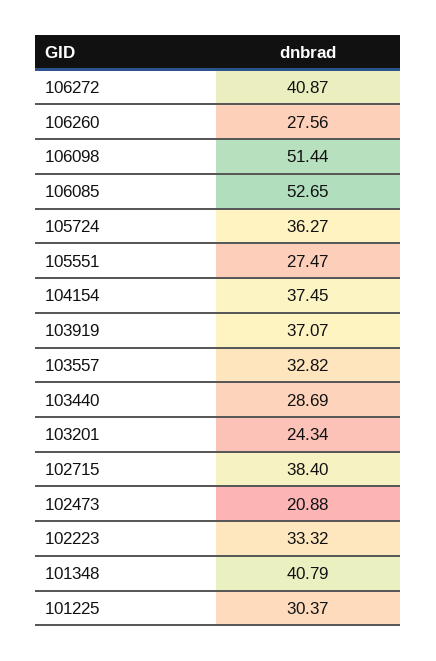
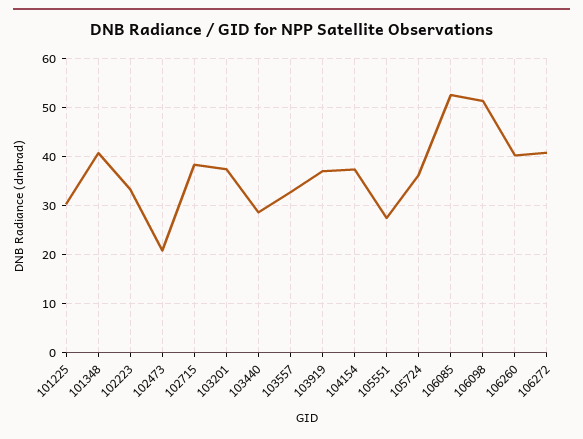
  {
    "106272": 40.87,
-   "106260": 27.56,
+   "106260": 40,
    "106098": 51.44,
    "106085": 52.65,
    "105724": 36.27,
    "105551": 27.47,
    "104154": 37.45,
    "103919": 37.07,
    "103557": 32.82,
    "103440": 28.69,
-   "103201": 24.34,
+   "103201": 38,
    "102715": 38.4,
    "102473": 20.88,
    "102223": 33.32,
    "101348": 40.79,
    "101225": 30.37
  }

